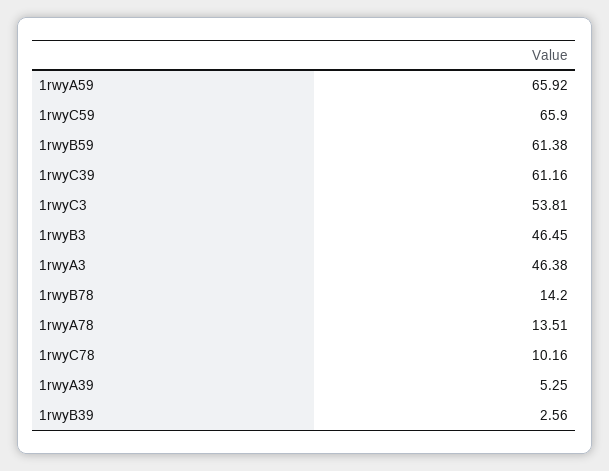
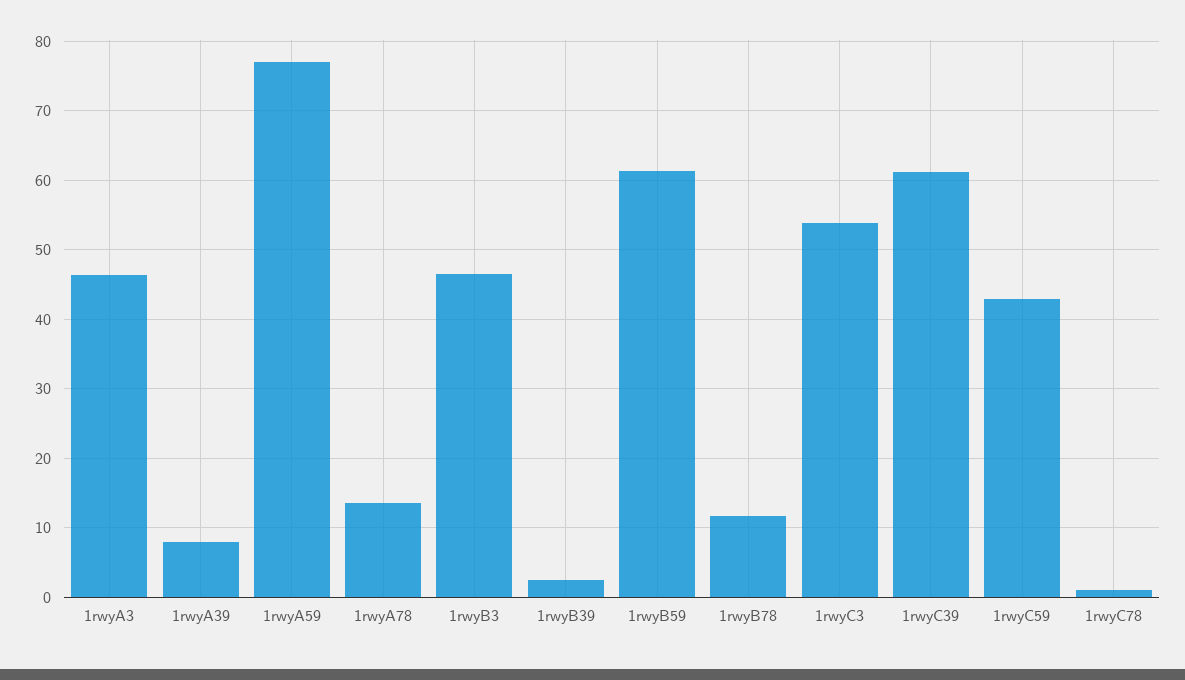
  {
-   "1rwyA59": 65.92,
+   "1rwyA59": 77,
-   "1rwyC59": 65.9,
+   "1rwyC59": 43,
    "1rwyB59": 61.38,
    "1rwyC39": 61.16,
    "1rwyC3": 53.81,
    "1rwyB3": 46.45,
    "1rwyA3": 46.38,
-   "1rwyB78": 14.2,
+   "1rwyB78": 12,
    "1rwyA78": 13.51,
-   "1rwyC78": 10.16,
+   "1rwyC78": 1,
-   "1rwyA39": 5.25,
+   "1rwyA39": 8,
    "1rwyB39": 2.56
  }

